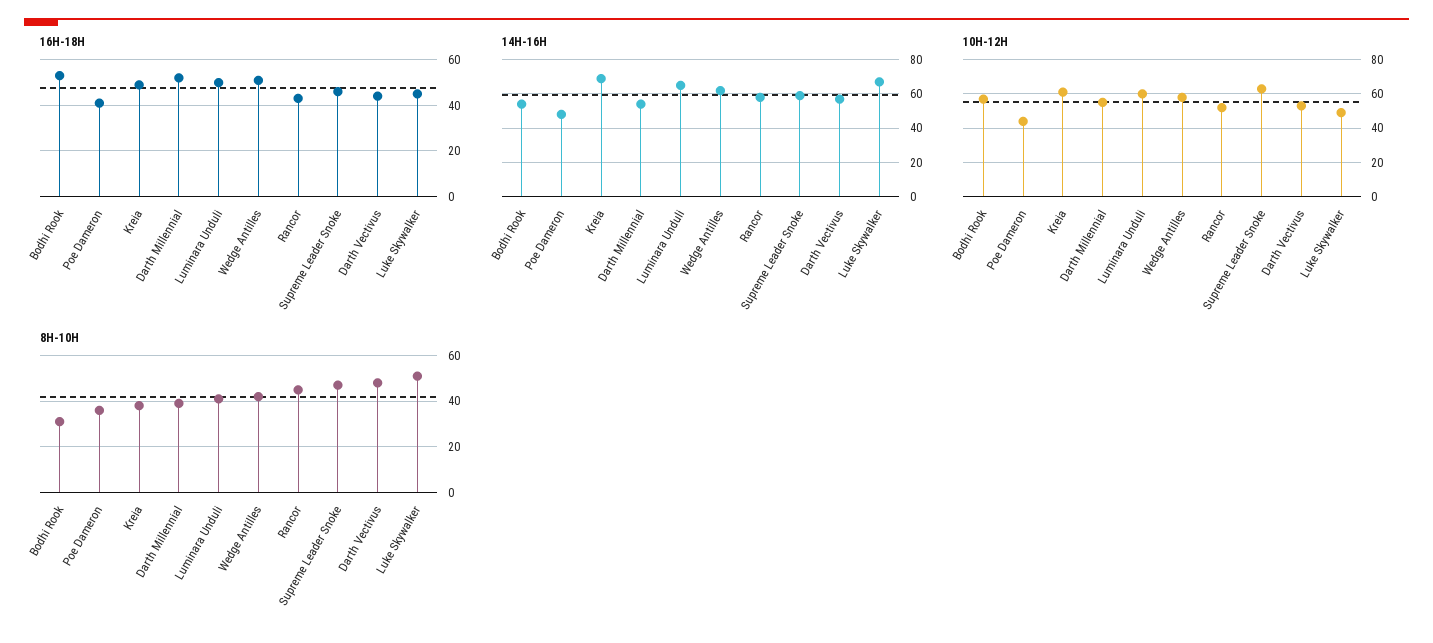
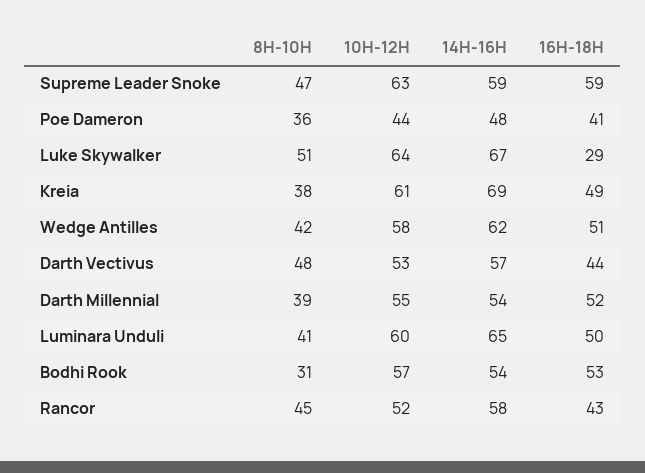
  {
    "16H-18H": {
      "Bodhi Rook": 53,
      "Poe Dameron": 41,
      "Kreia": 49,
      "Darth Millennial": 52,
      "Luminara Unduli": 50,
      "Wedge Antilles": 51,
      "Rancor": 43,
-     "Supreme Leader Snoke": 45,
+     "Supreme Leader Snoke": 59,
      "Darth Vectivus": 44,
-     "Luke Skywalker": 45
+     "Luke Skywalker": 29
    },
    "14H-16H": {
      "Bodhi Rook": 54,
      "Poe Dameron": 48,
      "Kreia": 69,
      "Darth Millennial": 54,
      "Luminara Unduli": 65,
      "Wedge Antilles": 62,
      "Rancor": 58,
      "Supreme Leader Snoke": 59,
      "Darth Vectivus": 57,
      "Luke Skywalker": 67
    },
    "10H-12H": {
      "Bodhi Rook": 57,
      "Poe Dameron": 44,
      "Kreia": 61,
      "Darth Millennial": 55,
      "Luminara Unduli": 60,
      "Wedge Antilles": 58,
      "Rancor": 52,
      "Supreme Leader Snoke": 63,
      "Darth Vectivus": 53,
-     "Luke Skywalker": 50
+     "Luke Skywalker": 64
    },
    "8H-10H": {
      "Bodhi Rook": 31,
      "Poe Dameron": 36,
      "Kreia": 38,
      "Darth Millennial": 39,
      "Luminara Unduli": 41,
      "Wedge Antilles": 42,
      "Rancor": 45,
      "Supreme Leader Snoke": 47,
      "Darth Vectivus": 48,
      "Luke Skywalker": 51
    }
  }

